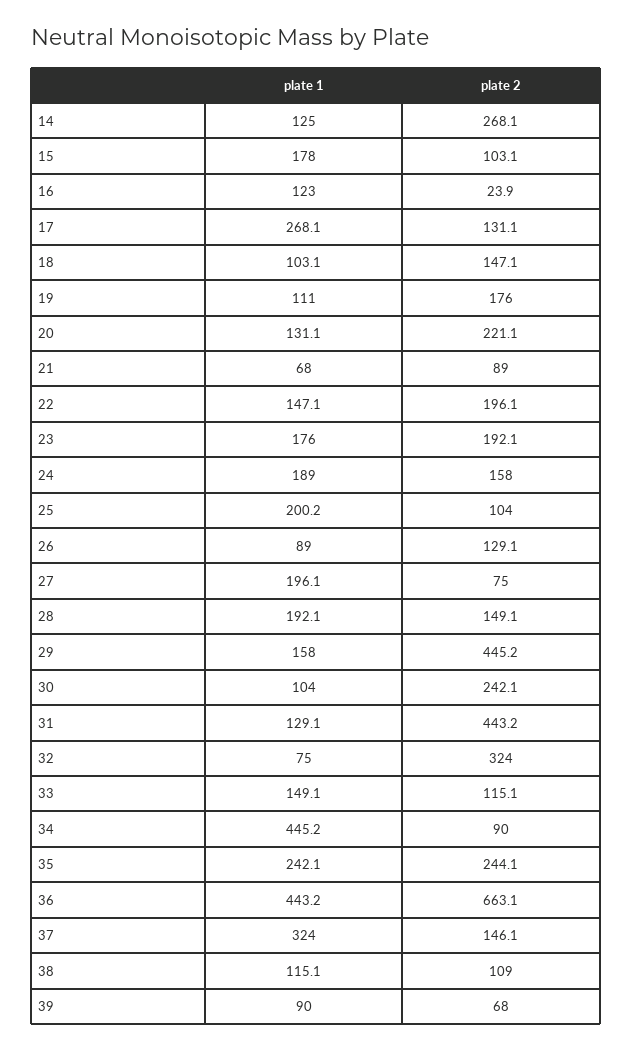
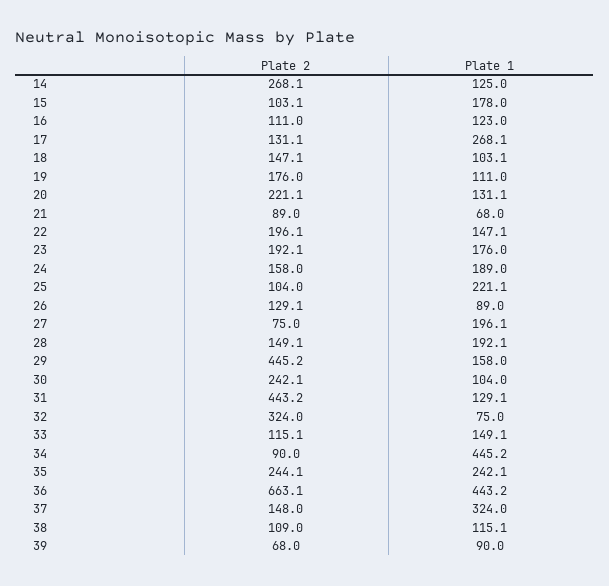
  {
    "plate 1": {
      "14": 125,
      "15": 178,
      "16": 123,
      "17": 268.1,
      "18": 103.1,
      "19": 111,
      "20": 131.1,
      "21": 68,
      "22": 147.1,
      "23": 176,
      "24": 189,
-     "25": 200.2,
+     "25": 221.1,
      "26": 89,
      "27": 196.1,
      "28": 192.1,
      "29": 158,
      "30": 104,
      "31": 129.1,
      "32": 75,
      "33": 149.1,
      "34": 445.2,
      "35": 242.1,
      "36": 443.2,
      "37": 324,
      "38": 115.1,
      "39": 90
    },
    "plate 2": {
      "14": 268.1,
      "15": 103.1,
-     "16": 23.9,
+     "16": 111,
      "17": 131.1,
      "18": 147.1,
      "19": 176,
      "20": 221.1,
      "21": 89,
      "22": 196.1,
      "23": 192.1,
      "24": 158,
      "25": 104,
      "26": 129.1,
      "27": 75,
      "28": 149.1,
      "29": 445.2,
      "30": 242.1,
      "31": 443.2,
      "32": 324,
      "33": 115.1,
      "34": 90,
      "35": 244.1,
      "36": 663.1,
-     "37": 146.1,
+     "37": 148,
      "38": 109,
      "39": 68
    }
  }

